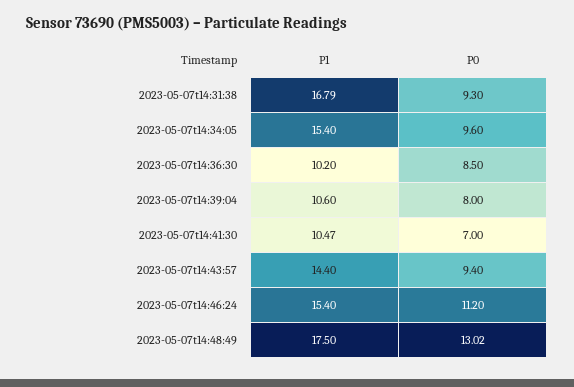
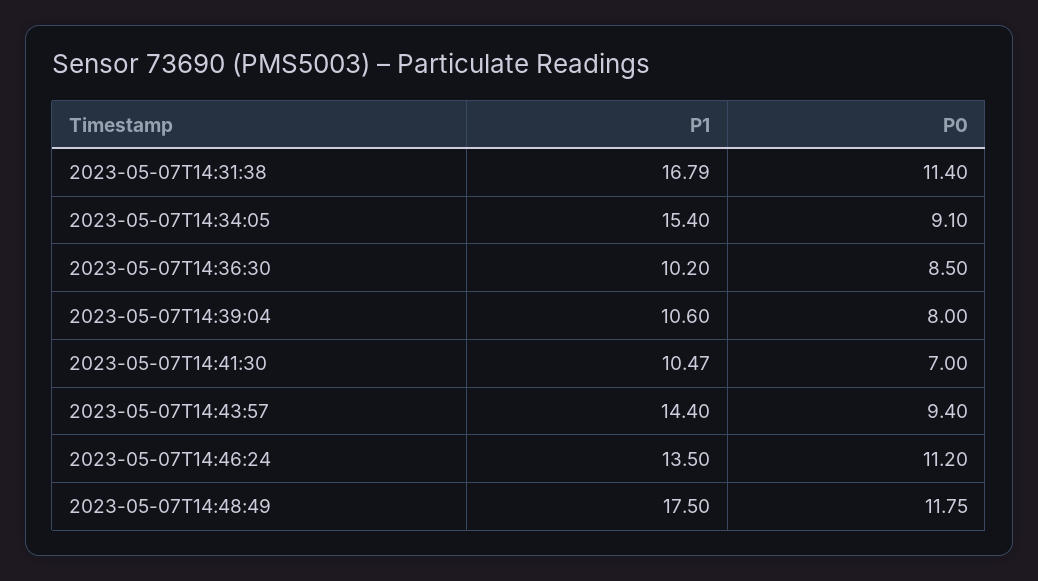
  {
    "P1": {
      "2023-05-07t14:31:38": 16.79,
      "2023-05-07t14:34:05": 15.4,
      "2023-05-07t14:36:30": 10.2,
      "2023-05-07t14:39:04": 10.6,
      "2023-05-07t14:41:30": 10.47,
      "2023-05-07t14:43:57": 14.4,
-     "2023-05-07t14:46:24": 15.4,
+     "2023-05-07t14:46:24": 13.5,
      "2023-05-07t14:48:49": 17.5
    },
    "P0": {
-     "2023-05-07t14:31:38": 9.3,
+     "2023-05-07t14:31:38": 11.4,
-     "2023-05-07t14:34:05": 9.6,
+     "2023-05-07t14:34:05": 9.1,
      "2023-05-07t14:36:30": 8.5,
      "2023-05-07t14:39:04": 8,
      "2023-05-07t14:41:30": 7,
      "2023-05-07t14:43:57": 9.4,
      "2023-05-07t14:46:24": 11.2,
-     "2023-05-07t14:48:49": 13.02
+     "2023-05-07t14:48:49": 11.75
    }
  }

